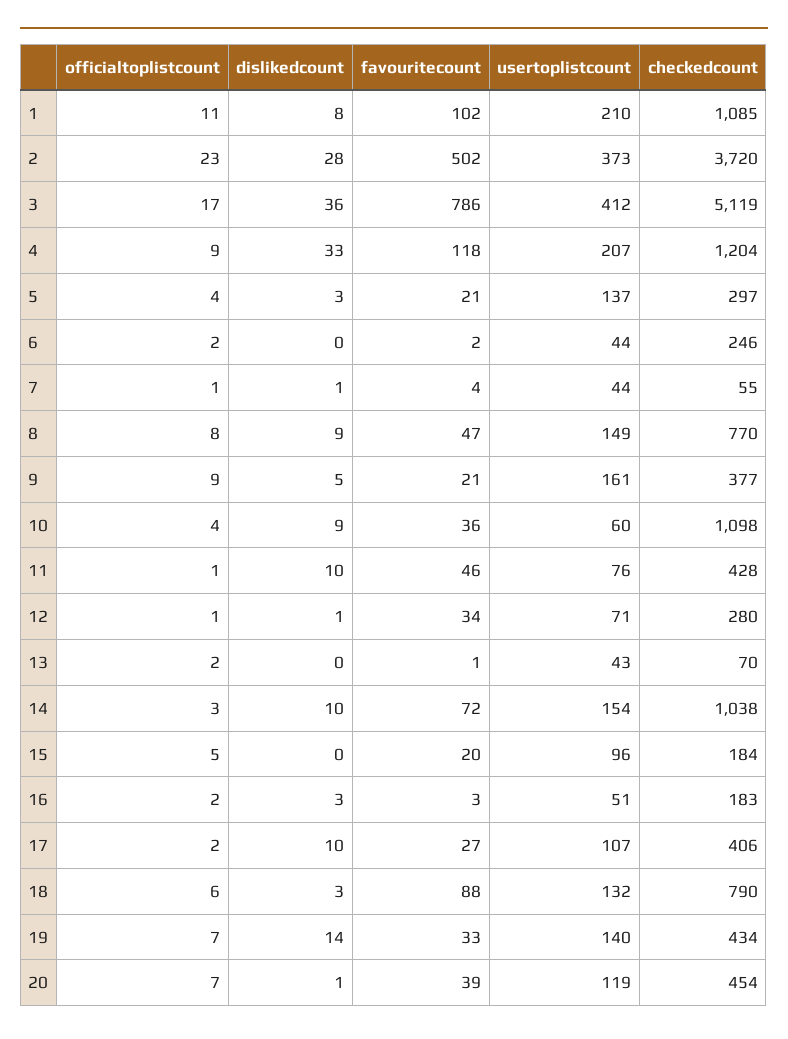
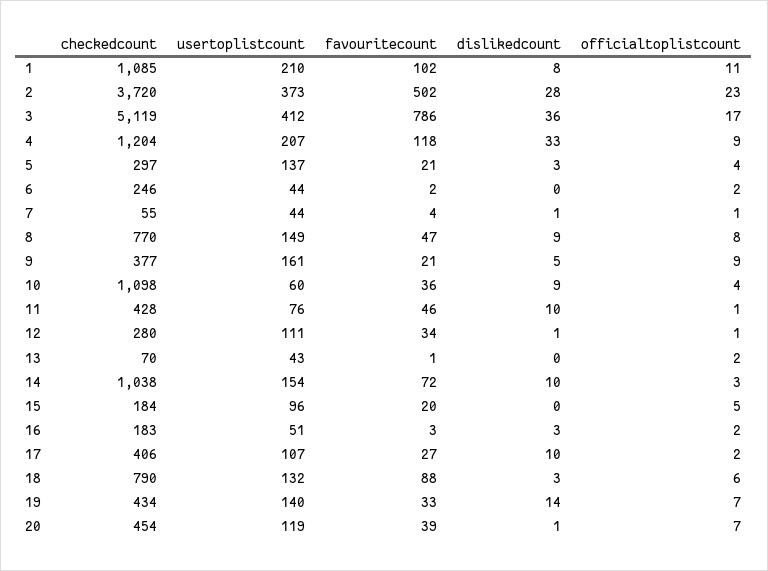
  {
    "officialtoplistcount": {
      "1": 11,
      "2": 23,
      "3": 17,
      "4": 9,
      "5": 4,
      "6": 2,
      "7": 1,
      "8": 8,
      "9": 9,
      "10": 4,
      "11": 1,
      "12": 1,
      "13": 2,
      "14": 3,
      "15": 5,
      "16": 2,
      "17": 2,
      "18": 6,
      "19": 7,
      "20": 7
    },
    "dislikedcount": {
      "1": 8,
      "2": 28,
      "3": 36,
      "4": 33,
      "5": 3,
      "6": 0,
      "7": 1,
      "8": 9,
      "9": 5,
      "10": 9,
      "11": 10,
      "12": 1,
      "13": 0,
      "14": 10,
      "15": 0,
      "16": 3,
      "17": 10,
      "18": 3,
      "19": 14,
      "20": 1
    },
    "favouritecount": {
      "1": 102,
      "2": 502,
      "3": 786,
      "4": 118,
      "5": 21,
      "6": 2,
      "7": 4,
      "8": 47,
      "9": 21,
      "10": 36,
      "11": 46,
      "12": 34,
      "13": 1,
      "14": 72,
      "15": 20,
      "16": 3,
      "17": 27,
      "18": 88,
      "19": 33,
      "20": 39
    },
    "usertoplistcount": {
      "1": 210,
      "2": 373,
      "3": 412,
      "4": 207,
      "5": 137,
      "6": 44,
      "7": 44,
      "8": 149,
      "9": 161,
      "10": 60,
      "11": 76,
-     "12": 71,
+     "12": 111,
      "13": 43,
      "14": 154,
      "15": 96,
      "16": 51,
      "17": 107,
      "18": 132,
      "19": 140,
      "20": 119
    },
    "checkedcount": {
      "1": 1085,
      "2": 3720,
      "3": 5119,
      "4": 1204,
      "5": 297,
      "6": 246,
      "7": 55,
      "8": 770,
      "9": 377,
      "10": 1098,
      "11": 428,
      "12": 280,
      "13": 70,
      "14": 1038,
      "15": 184,
      "16": 183,
      "17": 406,
      "18": 790,
      "19": 434,
      "20": 454
    }
  }

